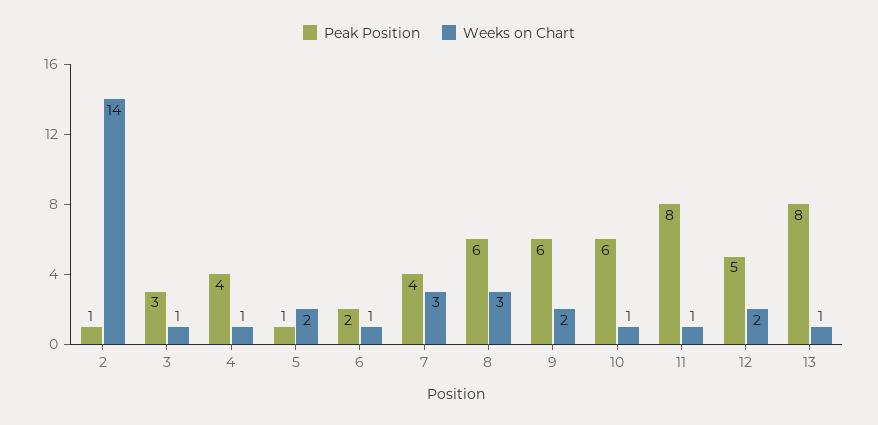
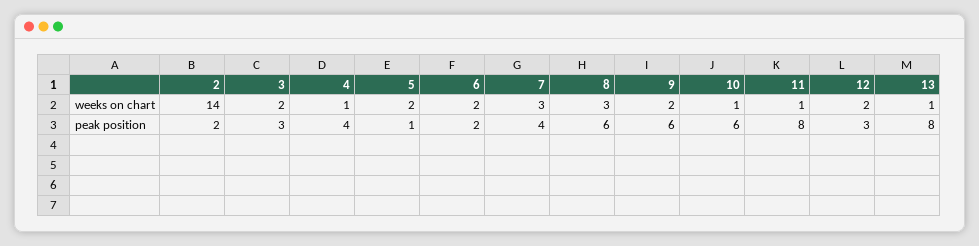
  {
    "Peak Position": {
-     "2": 1,
+     "2": 2,
      "3": 3,
      "4": 4,
      "5": 1,
      "6": 2,
      "7": 4,
      "8": 6,
      "9": 6,
      "10": 6,
      "11": 8,
-     "12": 5,
+     "12": 3,
      "13": 8
    },
    "Weeks on Chart": {
      "2": 14,
-     "3": 1,
+     "3": 2,
      "4": 1,
      "5": 2,
-     "6": 1,
+     "6": 2,
      "7": 3,
      "8": 3,
      "9": 2,
      "10": 1,
      "11": 1,
      "12": 2,
      "13": 1
    }
  }

